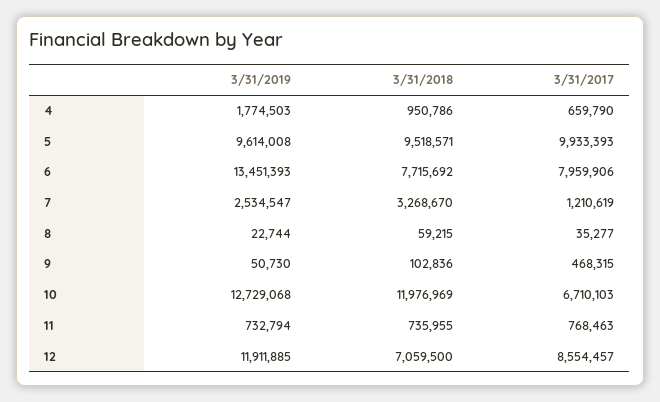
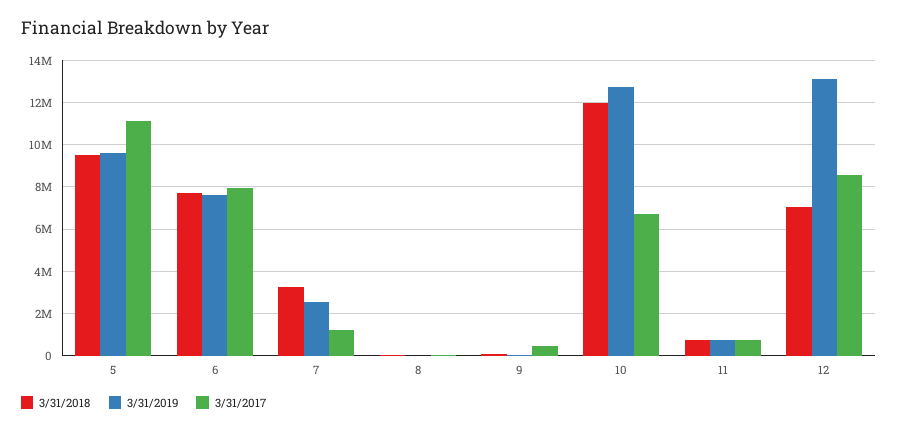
  {
    "3/31/2019": {
-     "4": 1774503,
      "5": 9614008,
-     "6": 13451393,
+     "6": 7500000,
      "7": 2534547,
      "8": 22744,
      "9": 50730,
      "10": 12729068,
      "11": 732794,
-     "12": 11911885
+     "12": 13000000
    },
    "3/31/2018": {
-     "4": 950786,
      "5": 9518571,
      "6": 7715692,
      "7": 3268670,
      "8": 59215,
      "9": 102836,
      "10": 11976969,
      "11": 735955,
      "12": 7059500
    },
    "3/31/2017": {
-     "4": 659790,
-     "5": 9933393,
+     "5": 11000000,
      "6": 7959906,
      "7": 1210619,
      "8": 35277,
      "9": 468315,
      "10": 6710103,
      "11": 768463,
      "12": 8554457
    }
  }

